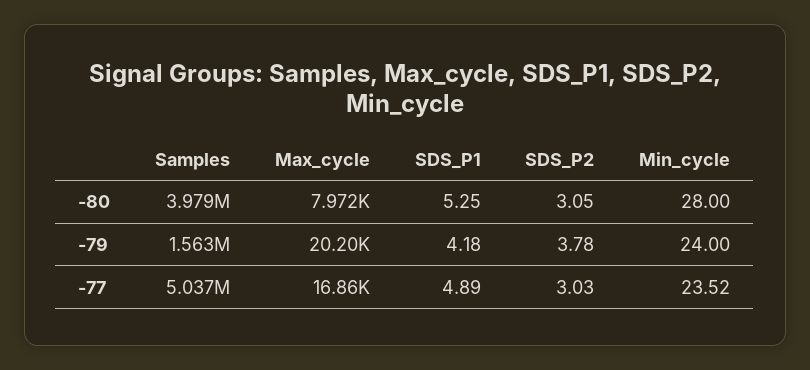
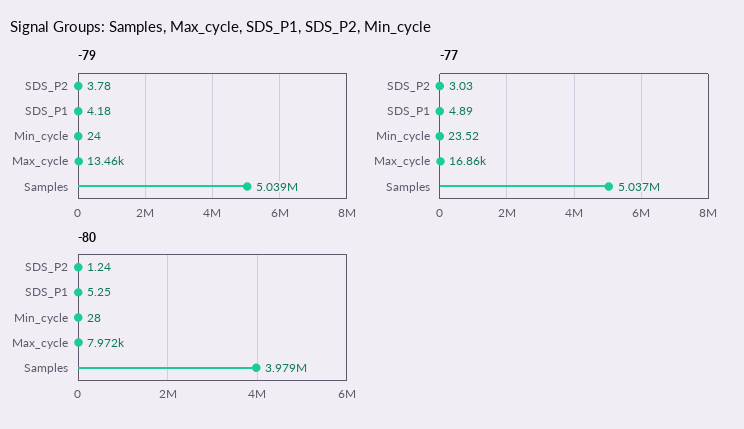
  {
    "-80": {
      "Samples": 3979000,
      "Max_cycle": 7972,
      "SDS_P1": 5.25,
-     "SDS_P2": 3.05,
+     "SDS_P2": 1.24,
      "Min_cycle": 28
    },
    "-79": {
-     "Samples": 1563000,
+     "Samples": 5039000,
-     "Max_cycle": 20200,
+     "Max_cycle": 13460,
      "SDS_P1": 4.18,
      "SDS_P2": 3.78,
      "Min_cycle": 24
    },
    "-77": {
      "Samples": 5037000,
      "Max_cycle": 16860,
      "SDS_P1": 4.89,
      "SDS_P2": 3.03,
      "Min_cycle": 23.52
    }
  }

